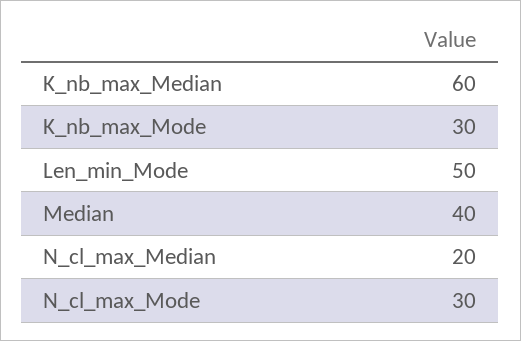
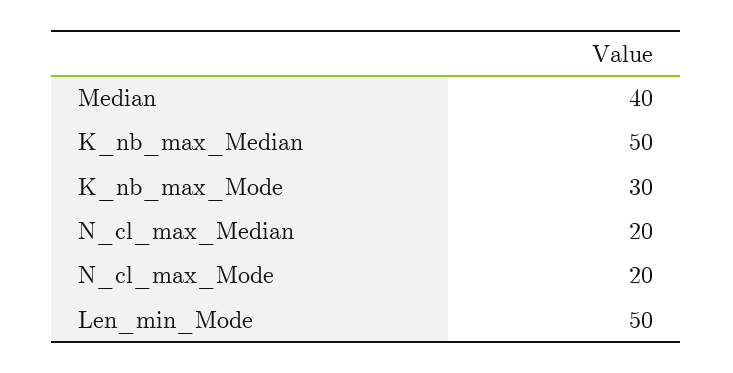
  {
-   "K_nb_max_Median": 60,
+   "K_nb_max_Median": 50,
    "K_nb_max_Mode": 30,
    "Len_min_Mode": 50,
    "Median": 40,
    "N_cl_max_Median": 20,
-   "N_cl_max_Mode": 30
+   "N_cl_max_Mode": 20
  }

